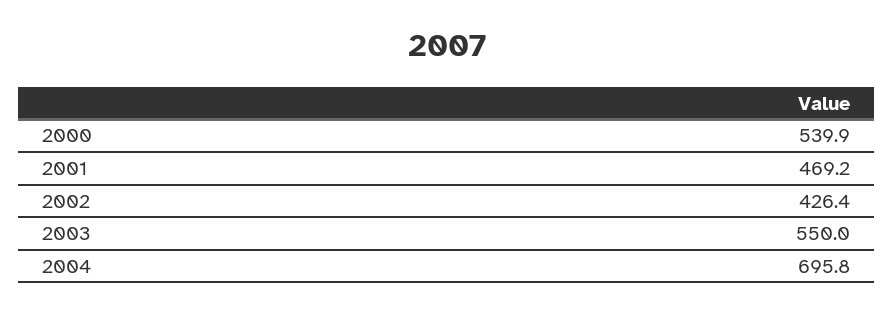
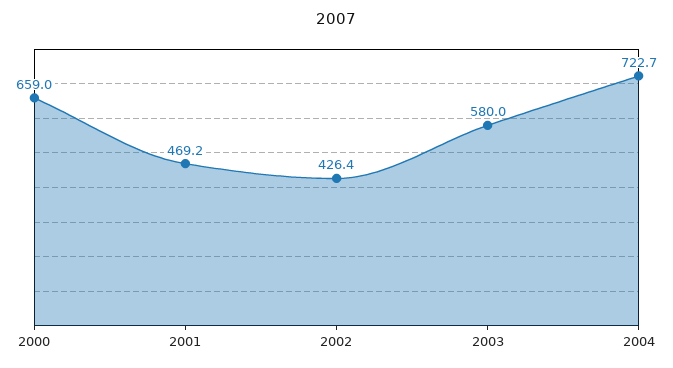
  {
-   "2000": 539.9,
+   "2000": 659,
    "2001": 469.2,
    "2002": 426.4,
-   "2003": 550,
+   "2003": 580,
-   "2004": 695.8
+   "2004": 722.7
  }

